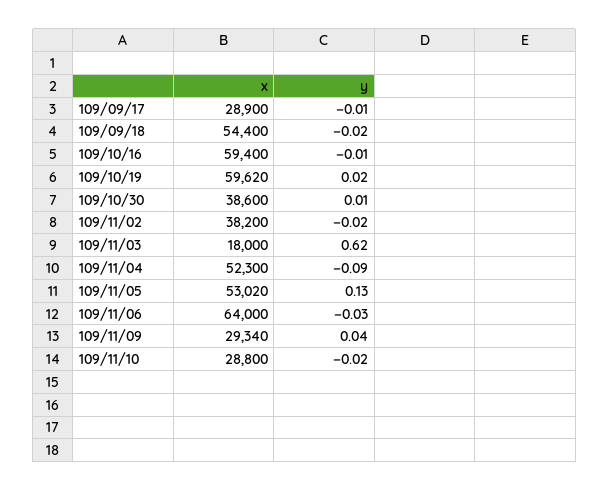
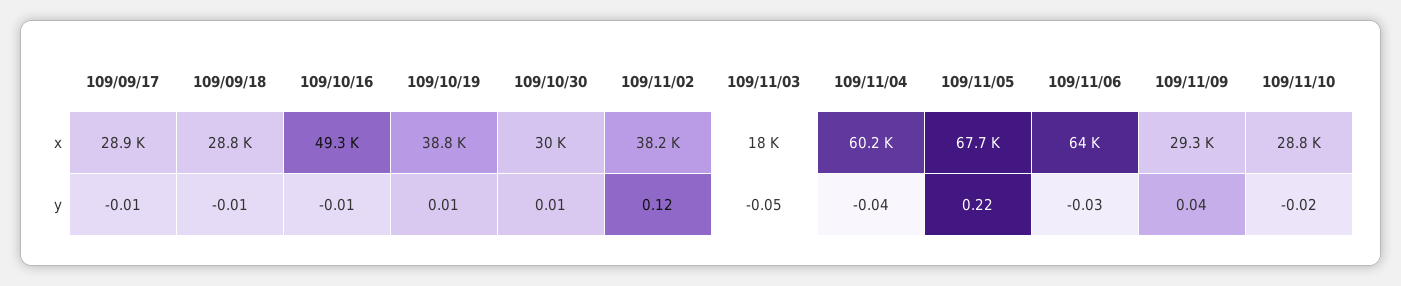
  {
    "x": {
      "109/09/17": 28900,
-     "109/09/18": 54400,
+     "109/09/18": 28800,
-     "109/10/16": 59400,
+     "109/10/16": 49300,
-     "109/10/19": 59620,
+     "109/10/19": 38800,
-     "109/10/30": 38600,
+     "109/10/30": 30000,
      "109/11/02": 38200,
      "109/11/03": 18000,
-     "109/11/04": 52300,
+     "109/11/04": 60200,
-     "109/11/05": 53020,
+     "109/11/05": 67700,
      "109/11/06": 64000,
      "109/11/09": 29340,
      "109/11/10": 28800
    },
    "y": {
      "109/09/17": -0.01,
-     "109/09/18": -0.02,
+     "109/09/18": -0.01,
      "109/10/16": -0.01,
-     "109/10/19": 0.02,
+     "109/10/19": 0.01,
      "109/10/30": 0.01,
-     "109/11/02": -0.02,
+     "109/11/02": 0.12,
-     "109/11/03": 0.62,
+     "109/11/03": -0.05,
-     "109/11/04": -0.09,
+     "109/11/04": -0.04,
-     "109/11/05": 0.13,
+     "109/11/05": 0.22,
      "109/11/06": -0.03,
      "109/11/09": 0.04,
      "109/11/10": -0.02
    }
  }

